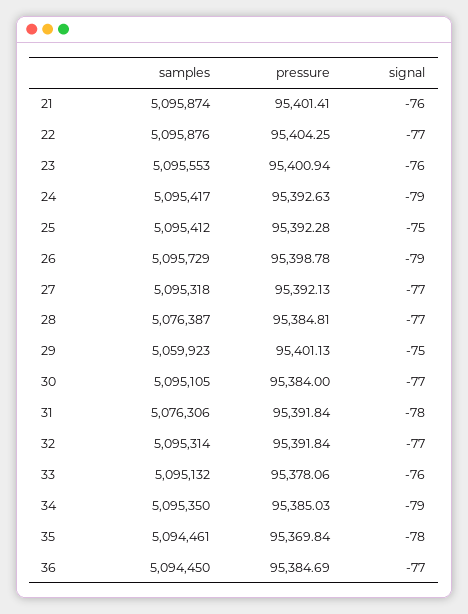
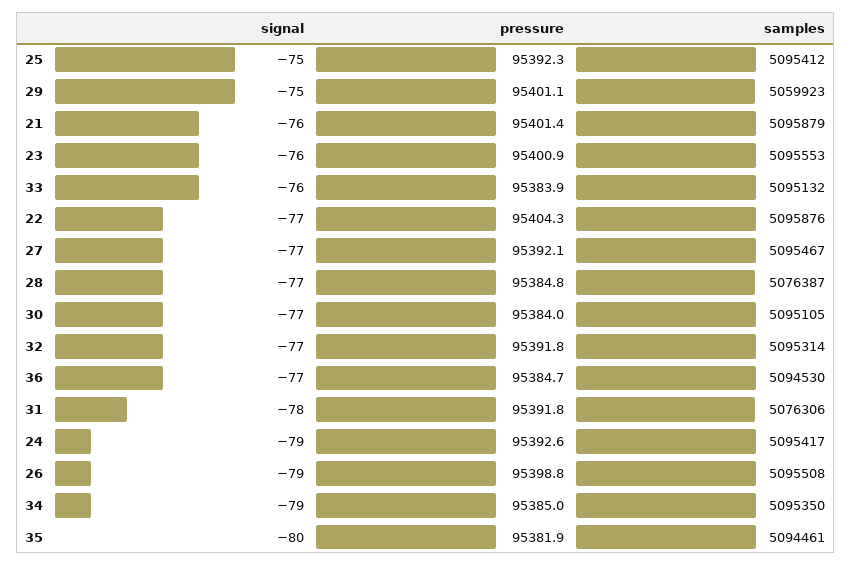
  {
    "samples": {
-     "21": 5095874,
+     "21": 5095879,
      "22": 5095876,
      "23": 5095553,
      "24": 5095417,
      "25": 5095412,
-     "26": 5095729,
+     "26": 5095508,
-     "27": 5095318,
+     "27": 5095467,
      "28": 5076387,
      "29": 5059923,
      "30": 5095105,
      "31": 5076306,
      "32": 5095314,
      "33": 5095132,
      "34": 5095350,
      "35": 5094461,
-     "36": 5094450
+     "36": 5094530
    },
    "pressure": {
      "21": 95401.41,
      "22": 95404.25,
      "23": 95400.94,
      "24": 95392.63,
      "25": 95392.28,
      "26": 95398.78,
      "27": 95392.13,
      "28": 95384.81,
      "29": 95401.13,
      "30": 95384,
      "31": 95391.84,
      "32": 95391.84,
-     "33": 95378.06,
+     "33": 95383.9,
      "34": 95385.03,
-     "35": 95369.84,
+     "35": 95381.9,
      "36": 95384.69
    },
    "signal": {
      "21": -76,
      "22": -77,
      "23": -76,
      "24": -79,
      "25": -75,
      "26": -79,
      "27": -77,
      "28": -77,
      "29": -75,
      "30": -77,
      "31": -78,
      "32": -77,
      "33": -76,
      "34": -79,
-     "35": -78,
+     "35": -80,
      "36": -77
    }
  }

